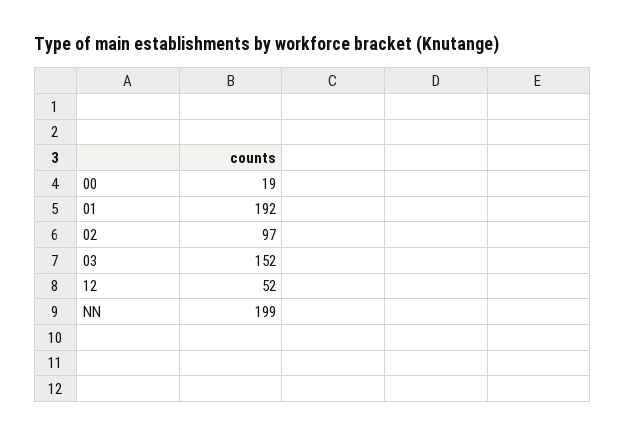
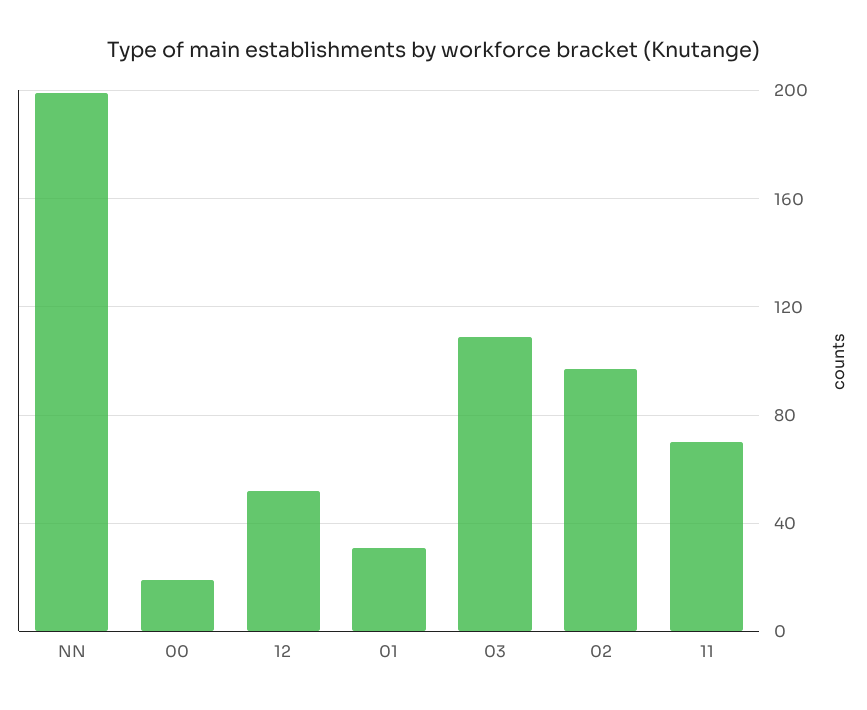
  {
    "00": 19,
-   "01": 192,
+   "01": 30,
    "02": 97,
-   "03": 152,
+   "03": 110,
    "12": 52,
-   "NN": 199
+   "NN": 199,
+   "11": 70
  }

